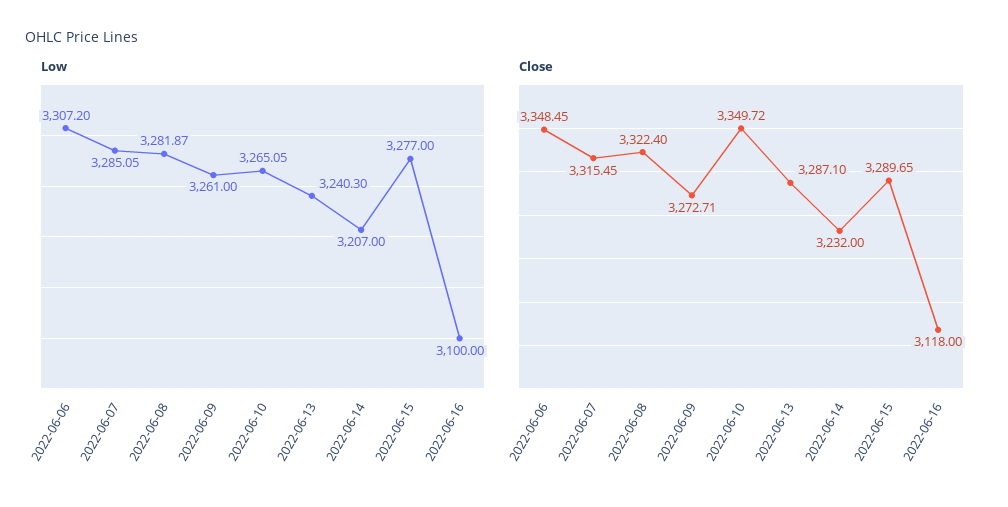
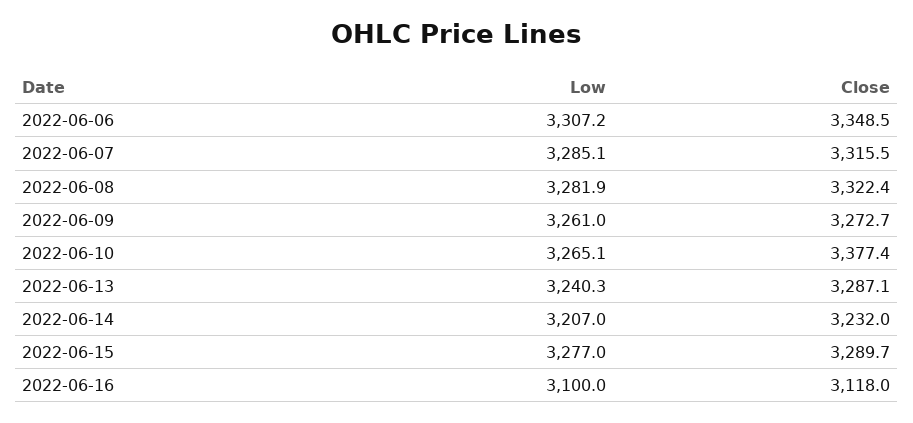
  {
    "Low": {
      "2022-06-06": 3307.2,
      "2022-06-07": 3285.05,
      "2022-06-08": 3281.87,
      "2022-06-09": 3261,
      "2022-06-10": 3265.05,
      "2022-06-13": 3240.3,
      "2022-06-14": 3207,
      "2022-06-15": 3277,
      "2022-06-16": 3100
    },
    "Close": {
      "2022-06-06": 3348.45,
      "2022-06-07": 3315.45,
      "2022-06-08": 3322.4,
      "2022-06-09": 3272.71,
-     "2022-06-10": 3349.72,
+     "2022-06-10": 3377.4,
      "2022-06-13": 3287.1,
      "2022-06-14": 3232,
      "2022-06-15": 3289.65,
      "2022-06-16": 3118
    }
  }

